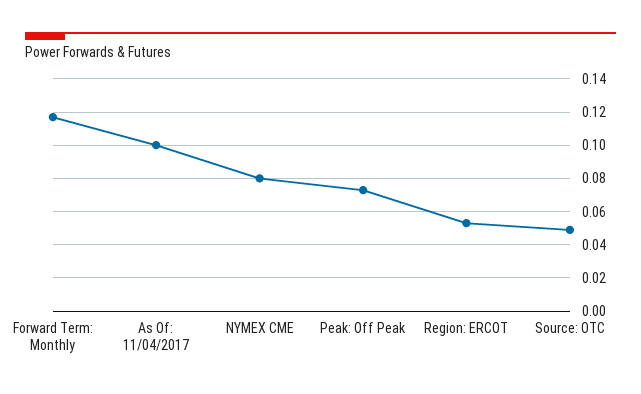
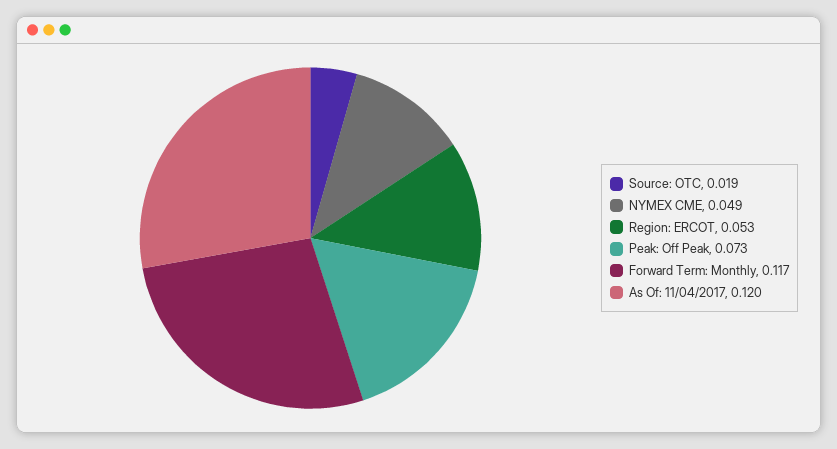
  {
    "Forward Term: Monthly": 0.117,
-   "As Of: 11/04/2017": 0.1,
+   "As Of: 11/04/2017": 0.12,
-   "NYMEX CME": 0.08,
+   "NYMEX CME": 0.049,
    "Peak: Off Peak": 0.073,
    "Region: ERCOT": 0.053,
-   "Source: OTC": 0.05
+   "Source: OTC": 0.019
  }

